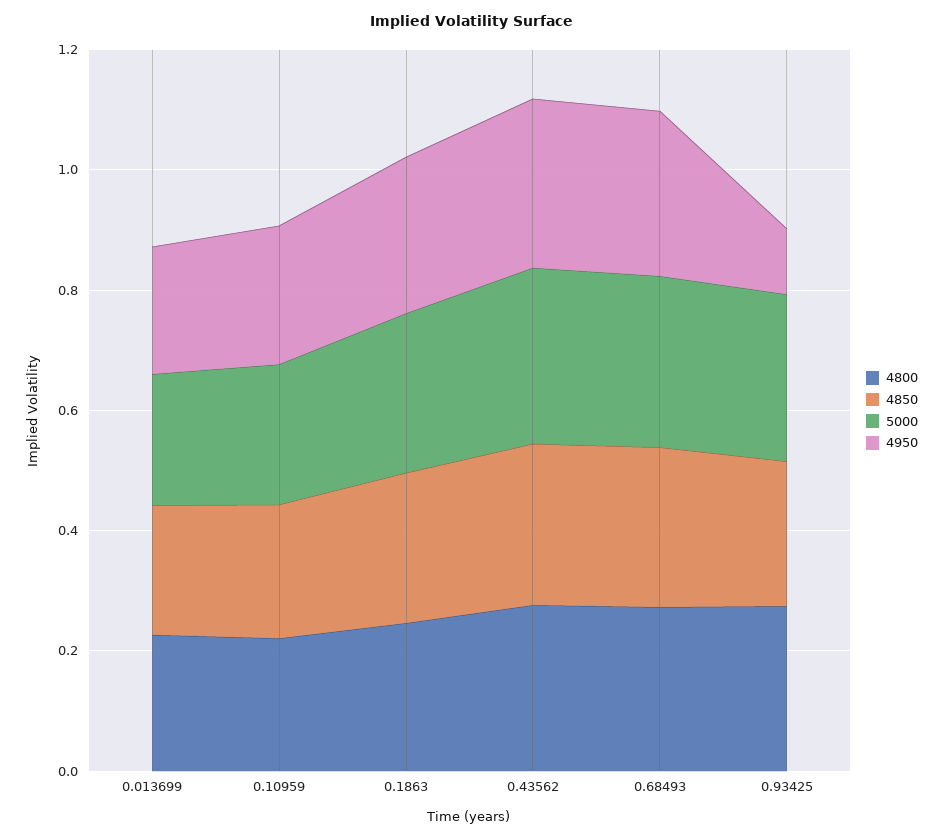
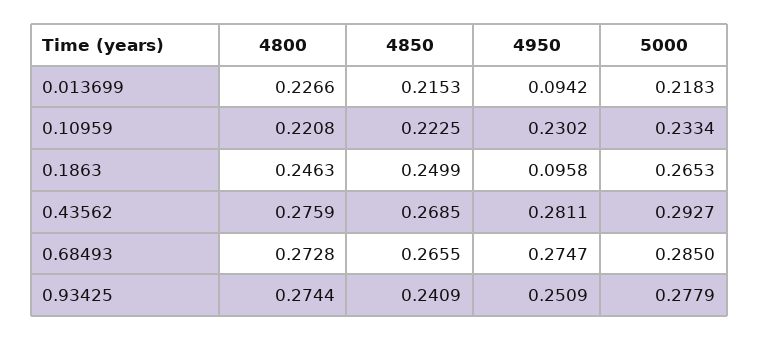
  {
    "4800": {
      "0.013699": 0.2266,
      "0.10959": 0.2208,
      "0.1863": 0.2463,
      "0.43562": 0.2759,
      "0.68493": 0.2728,
      "0.93425": 0.2744
    },
    "4850": {
      "0.013699": 0.2153,
      "0.10959": 0.2225,
      "0.1863": 0.2499,
      "0.43562": 0.2685,
      "0.68493": 0.2655,
      "0.93425": 0.2409
    },
    "5000": {
      "0.013699": 0.2183,
      "0.10959": 0.2334,
      "0.1863": 0.2653,
      "0.43562": 0.2927,
      "0.68493": 0.285,
      "0.93425": 0.2779
    },
    "4950": {
-     "0.013699": 0.2,
+     "0.013699": 0.0942,
      "0.10959": 0.2302,
-     "0.1863": 0.25,
+     "0.1863": 0.0958,
      "0.43562": 0.2811,
      "0.68493": 0.2747,
-     "0.93425": 0.1
+     "0.93425": 0.2509
    }
  }

